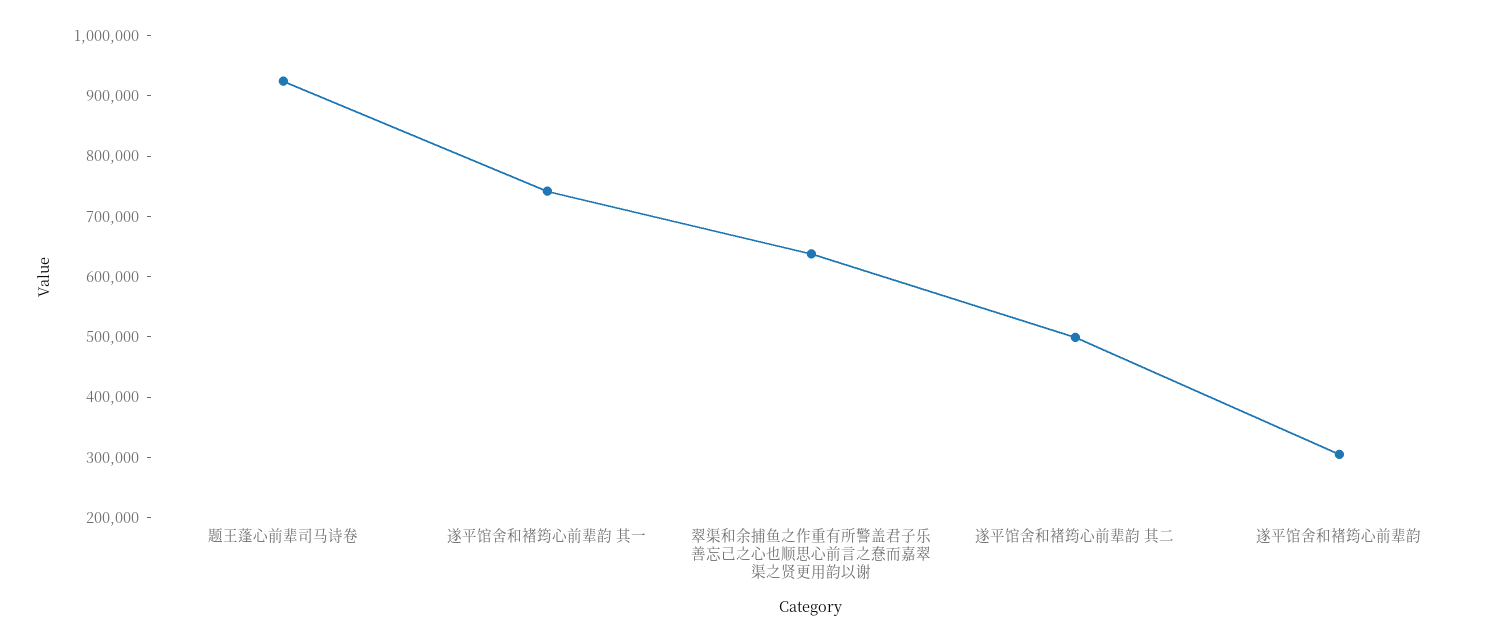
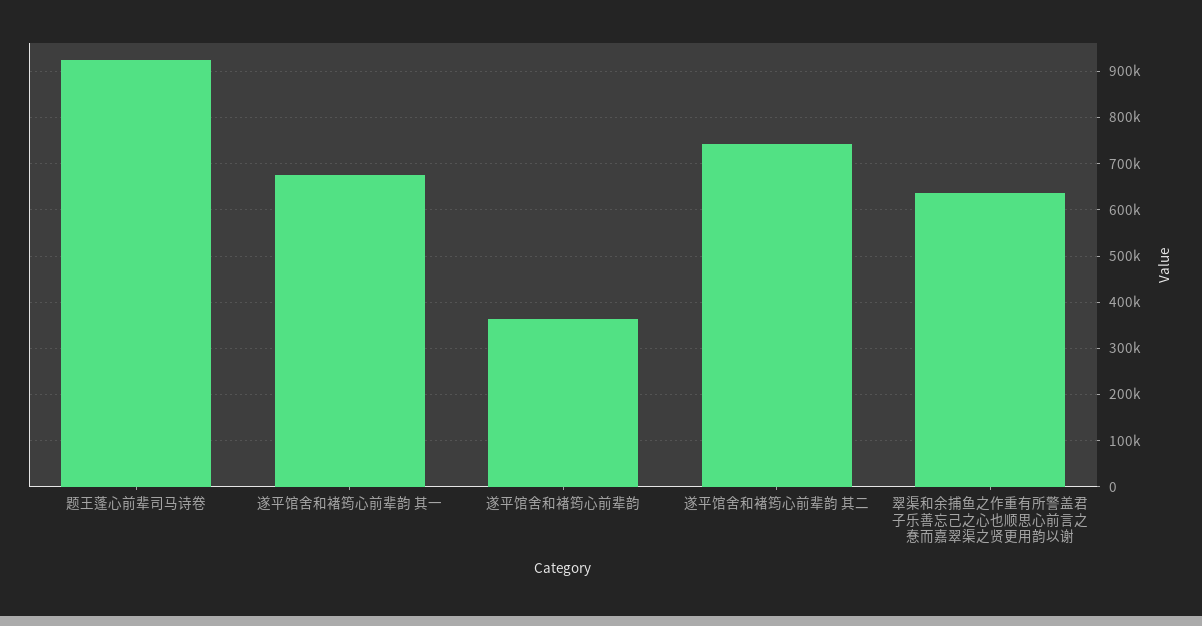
  {
    "题王蓬心前辈司马诗卷": 920000,
-   "遂平馆舍和褚筠心前辈韵 其一": 740000,
+   "遂平馆舍和褚筠心前辈韵 其一": 680000,
    "翠渠和余捕鱼之作重有所警盖君子乐善忘己之心也顺思心前言之惷而嘉翠渠之贤更用韵以谢": 640000,
-   "遂平馆舍和褚筠心前辈韵 其二": 500000,
+   "遂平馆舍和褚筠心前辈韵 其二": 740000,
-   "遂平馆舍和褚筠心前辈韵": 300000
+   "遂平馆舍和褚筠心前辈韵": 360000
  }

